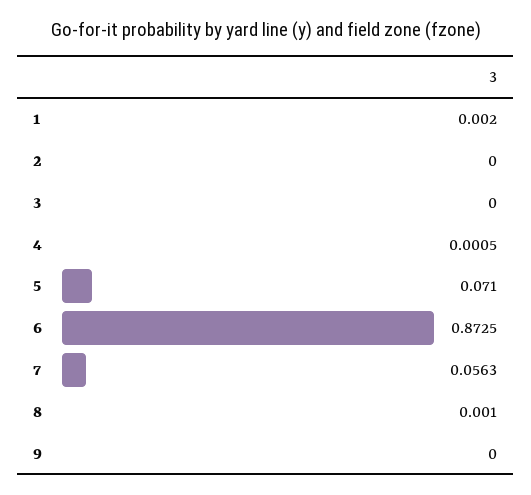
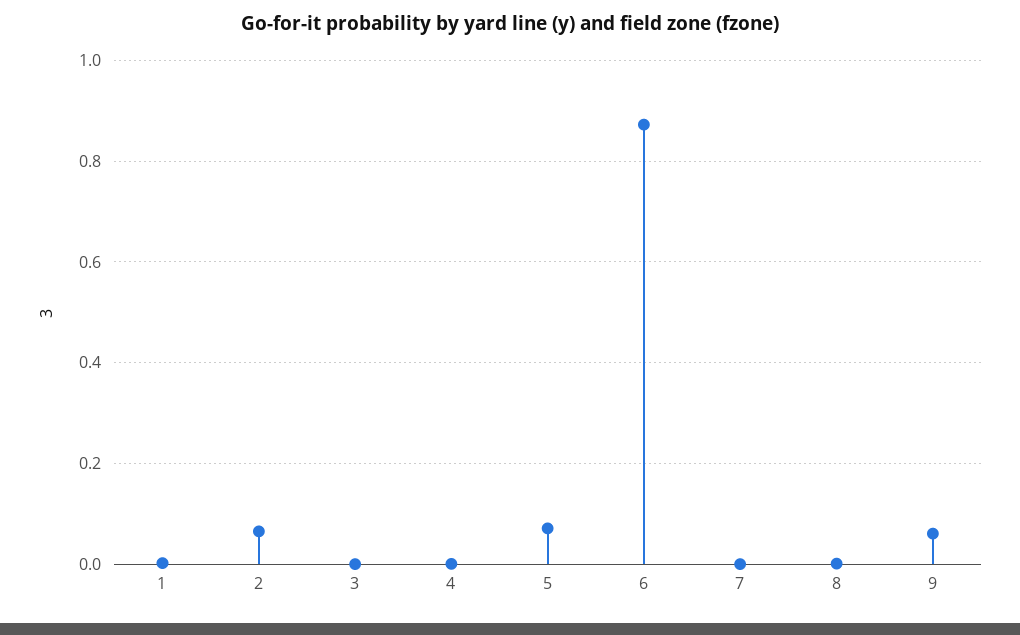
  {
    "1": 0.002,
-   "2": 0,
+   "2": 0.06,
    "3": 0,
    "4": 0.0005,
    "5": 0.071,
    "6": 0.8725,
-   "7": 0.0563,
+   "7": 0,
    "8": 0.001,
-   "9": 0
+   "9": 0.06
  }

